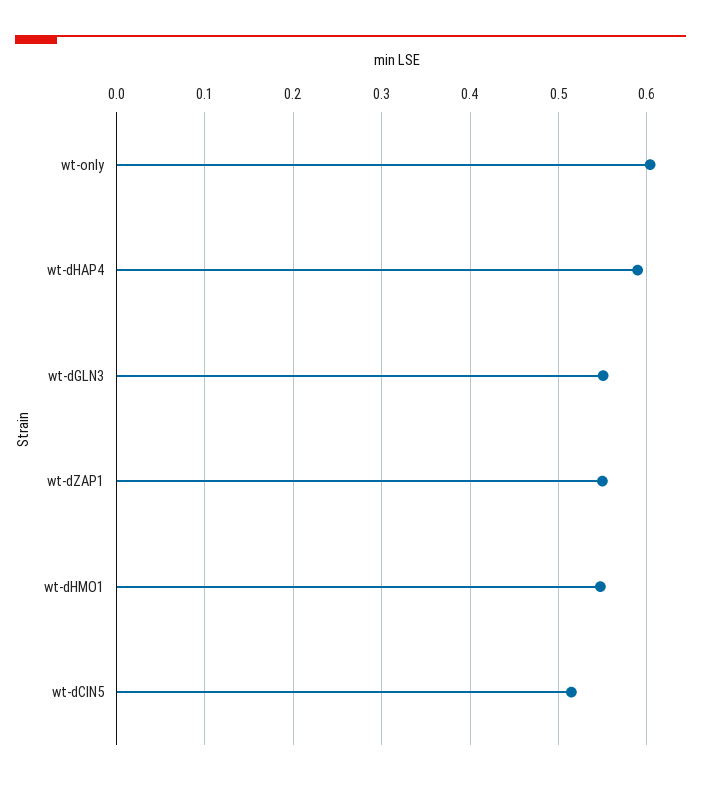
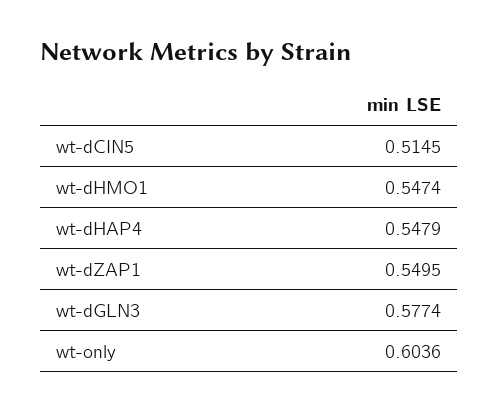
  {
    "wt-only": 0.6036,
-   "wt-dHAP4": 0.59,
+   "wt-dHAP4": 0.5479,
-   "wt-dGLN3": 0.55,
+   "wt-dGLN3": 0.5774,
    "wt-dZAP1": 0.5495,
    "wt-dHMO1": 0.5474,
    "wt-dCIN5": 0.5145
  }

